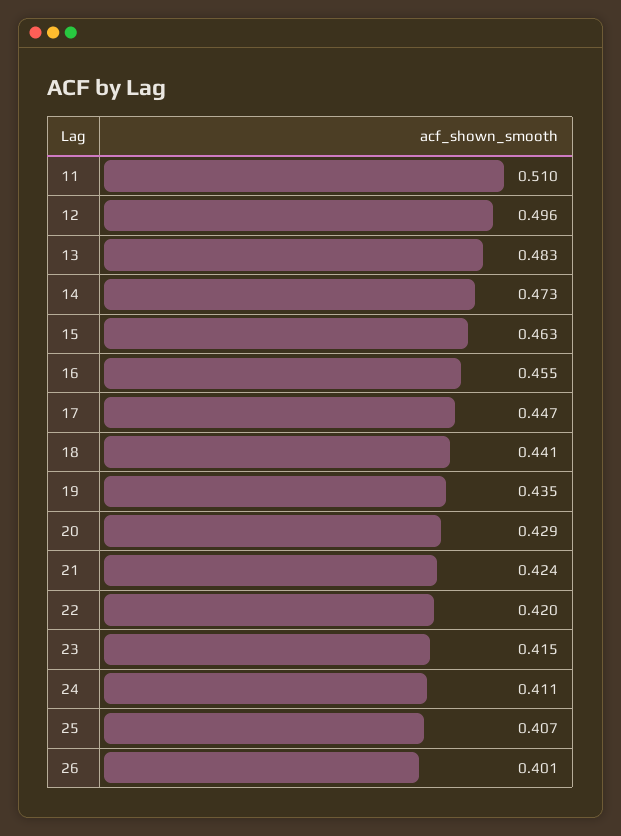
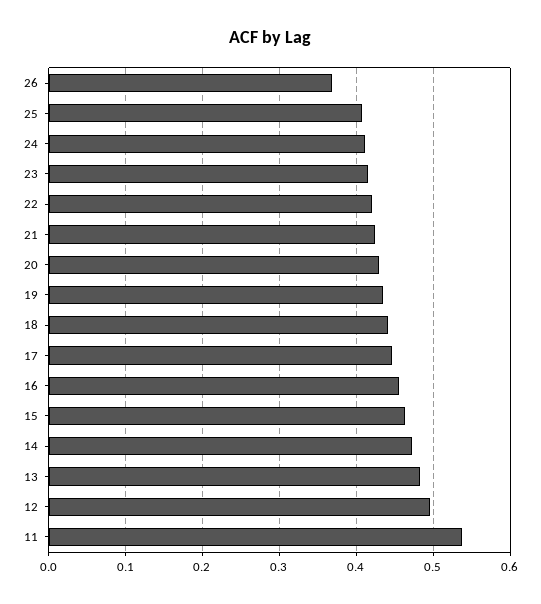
  {
-   "11": 0.51,
+   "11": 0.54,
    "12": 0.496,
    "13": 0.483,
    "14": 0.473,
    "15": 0.463,
    "16": 0.455,
    "17": 0.447,
    "18": 0.441,
    "19": 0.435,
    "20": 0.429,
    "21": 0.424,
    "22": 0.42,
    "23": 0.415,
    "24": 0.411,
    "25": 0.407,
-   "26": 0.401
+   "26": 0.37
  }

